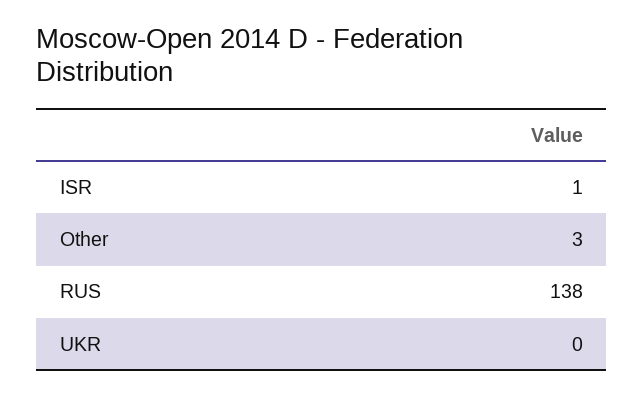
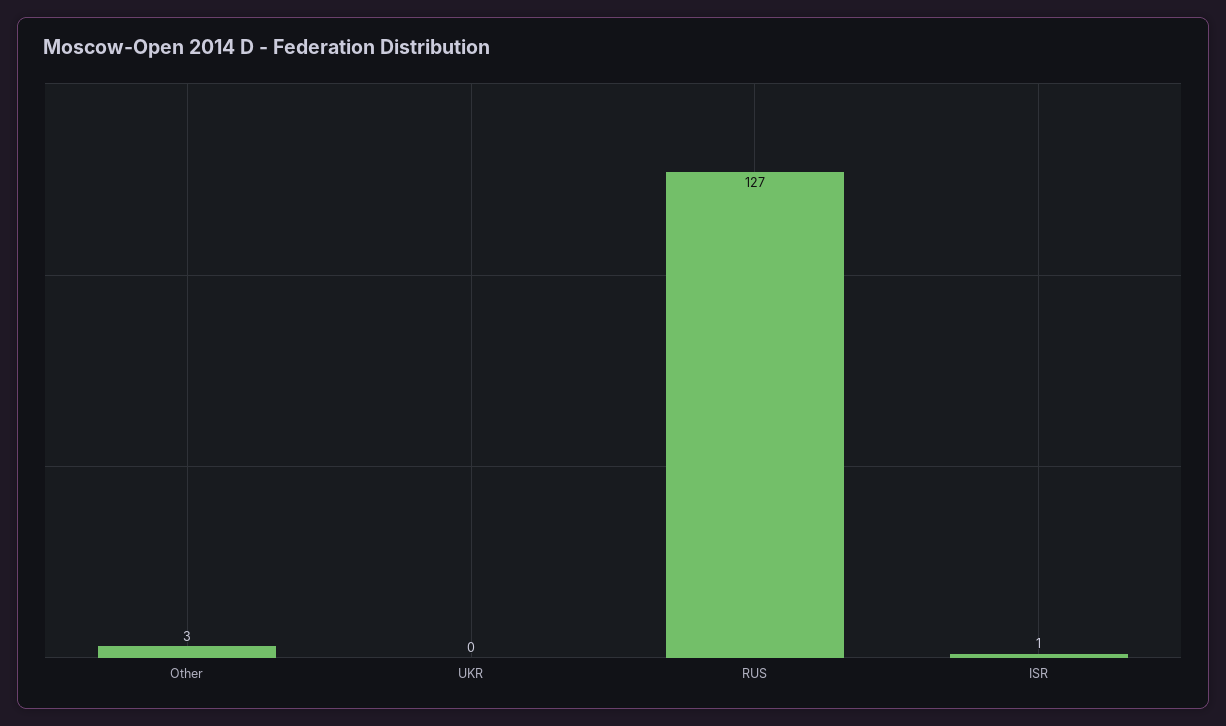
  {
    "ISR": 1,
    "Other": 3,
-   "RUS": 138,
+   "RUS": 127,
    "UKR": 0
  }

